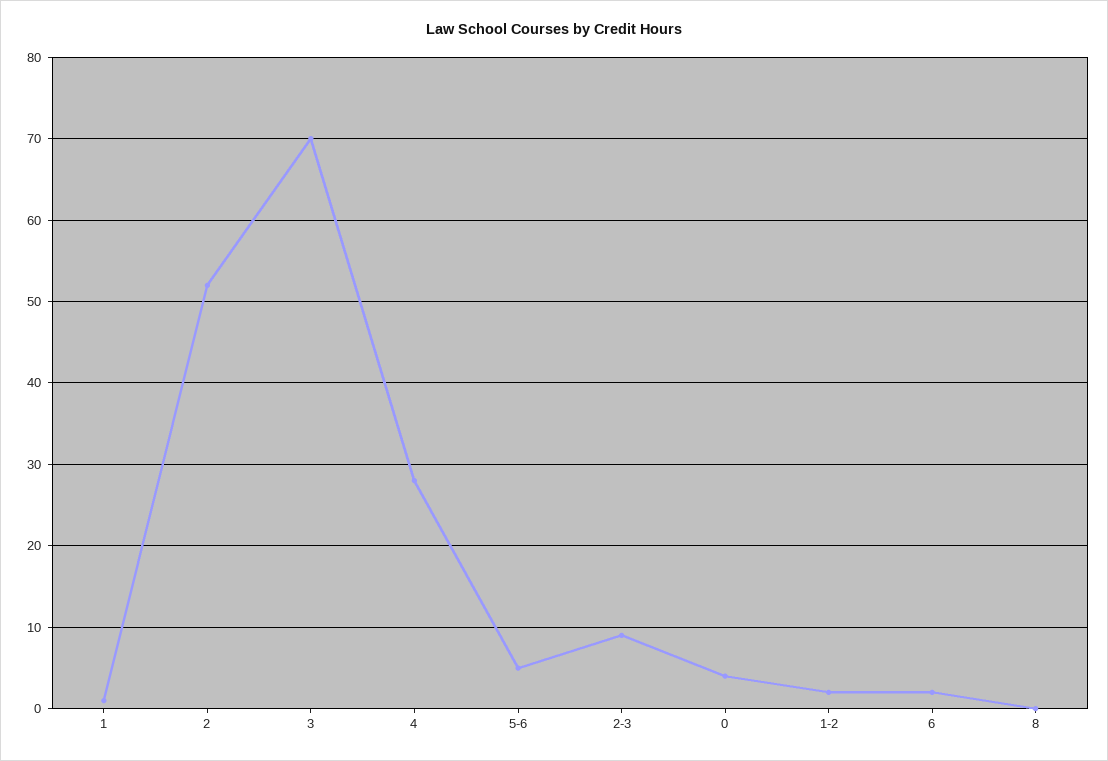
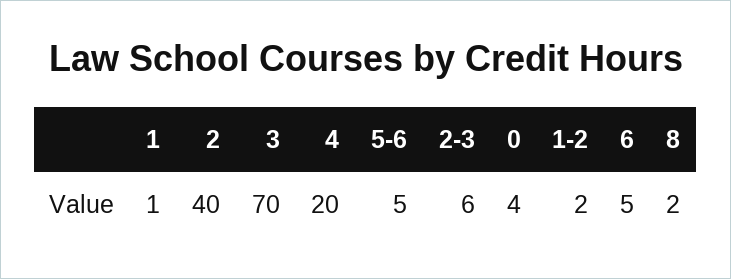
  {
    "1": 1,
-   "2": 52,
+   "2": 40,
    "3": 70,
-   "4": 28,
+   "4": 20,
    "5-6": 5,
-   "2-3": 9,
+   "2-3": 6,
    "0": 4,
    "1-2": 2,
-   "6": 2,
+   "6": 5,
-   "8": 0
+   "8": 2
  }

